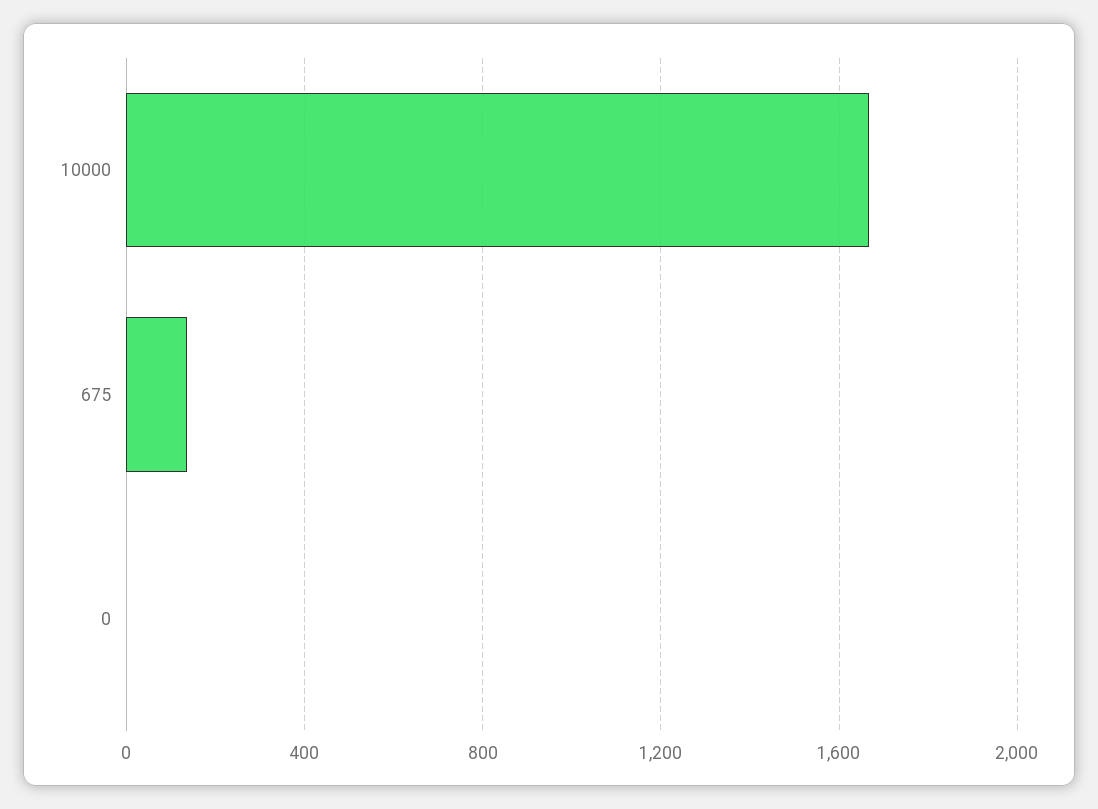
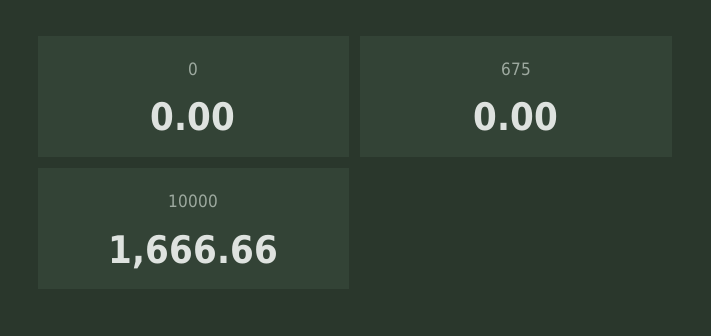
  {
    "10000": 1666.66,
-   "675": 150,
+   "675": 0,
    "0": 0
  }

